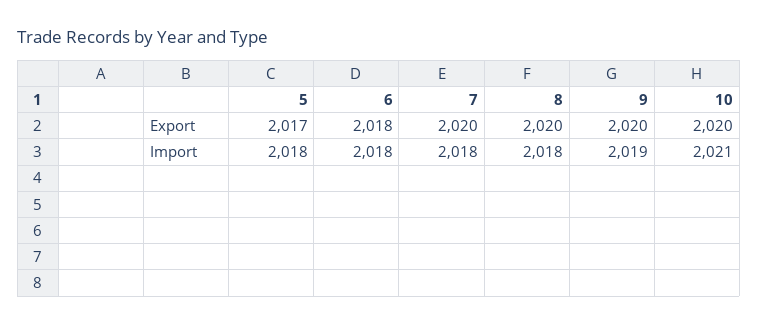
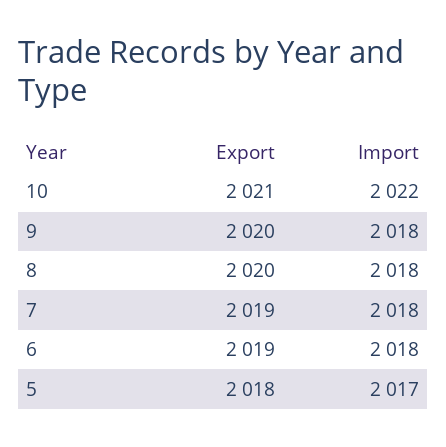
  {
    "5": {
-     "Export": 2017,
+     "Export": 2018,
-     "Import": 2018
+     "Import": 2017
    },
    "6": {
-     "Export": 2018,
+     "Export": 2019,
      "Import": 2018
    },
    "7": {
-     "Export": 2020,
+     "Export": 2019,
      "Import": 2018
    },
    "8": {
      "Export": 2020,
      "Import": 2018
    },
    "9": {
      "Export": 2020,
-     "Import": 2019
+     "Import": 2018
    },
    "10": {
-     "Export": 2020,
+     "Export": 2021,
-     "Import": 2021
+     "Import": 2022
    }
  }

